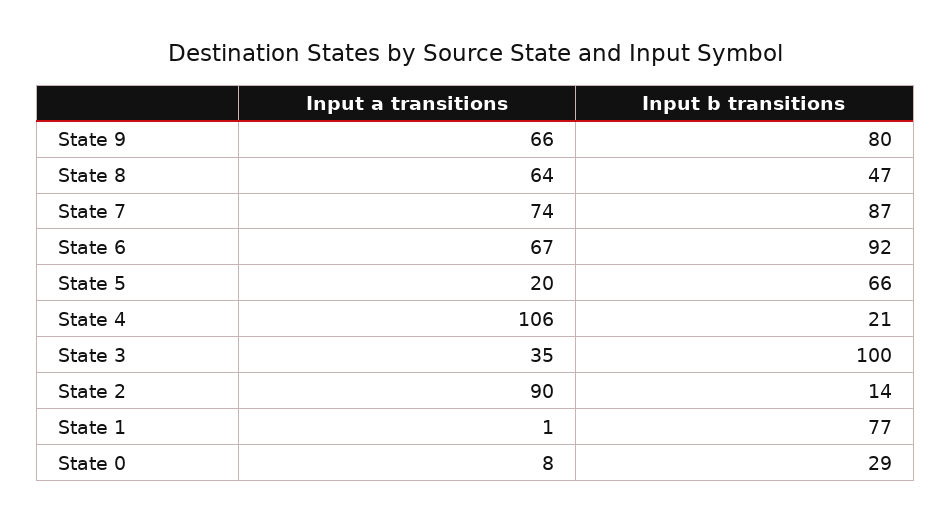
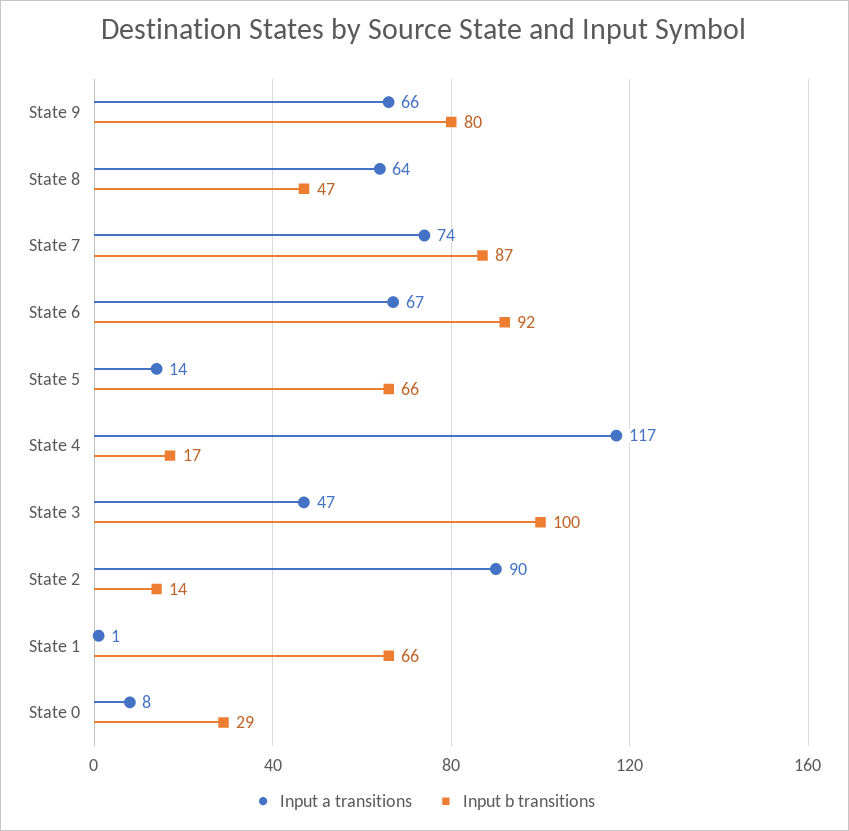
  {
    "Input a transitions": {
      "State 9": 66,
      "State 8": 64,
      "State 7": 74,
      "State 6": 67,
-     "State 5": 20,
+     "State 5": 14,
-     "State 4": 106,
+     "State 4": 117,
-     "State 3": 35,
+     "State 3": 47,
      "State 2": 90,
      "State 1": 1,
      "State 0": 8
    },
    "Input b transitions": {
      "State 9": 80,
      "State 8": 47,
      "State 7": 87,
      "State 6": 92,
      "State 5": 66,
-     "State 4": 21,
+     "State 4": 17,
      "State 3": 100,
      "State 2": 14,
-     "State 1": 77,
+     "State 1": 66,
      "State 0": 29
    }
  }

